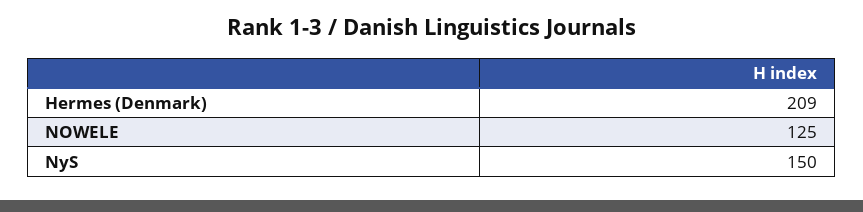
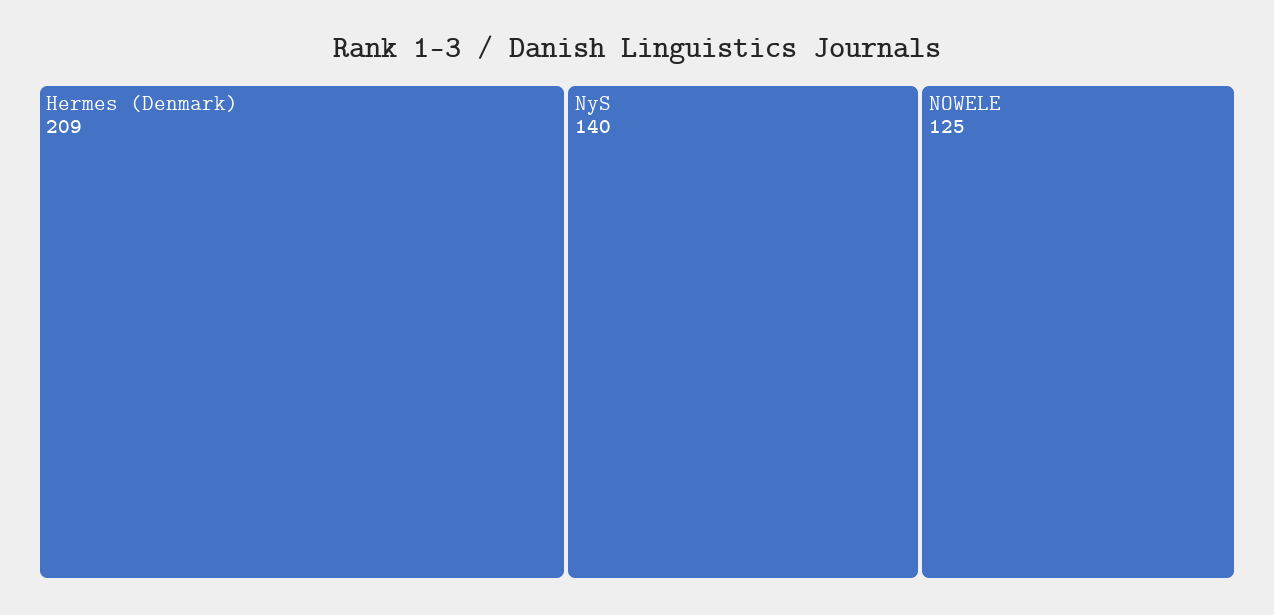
  {
    "Hermes (Denmark)": 209,
    "NOWELE": 125,
-   "NyS": 150
+   "NyS": 140
  }

